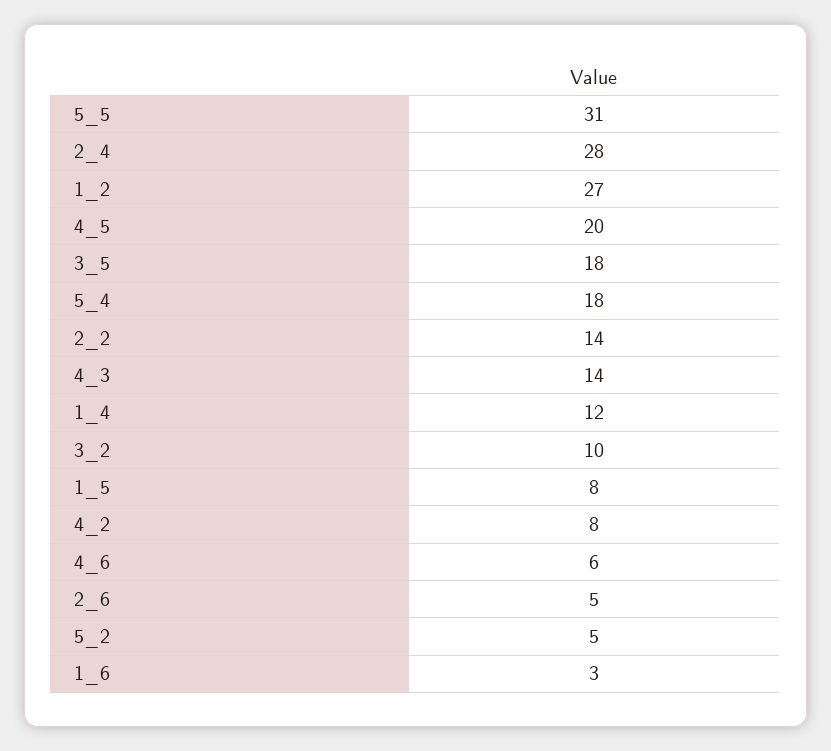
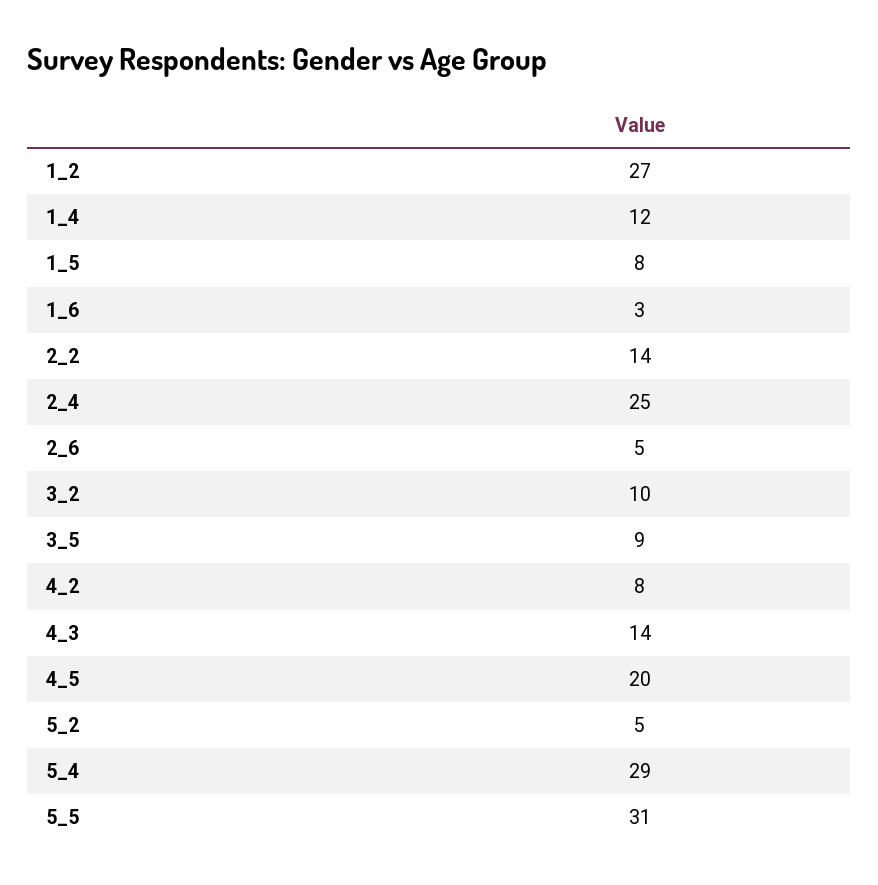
  {
    "5_5": 31,
-   "2_4": 28,
+   "2_4": 25,
    "1_2": 27,
    "4_5": 20,
-   "3_5": 18,
+   "3_5": 9,
-   "5_4": 18,
+   "5_4": 29,
    "2_2": 14,
    "4_3": 14,
    "1_4": 12,
    "3_2": 10,
    "1_5": 8,
    "4_2": 8,
-   "4_6": 6,
    "2_6": 5,
    "5_2": 5,
    "1_6": 3
  }

